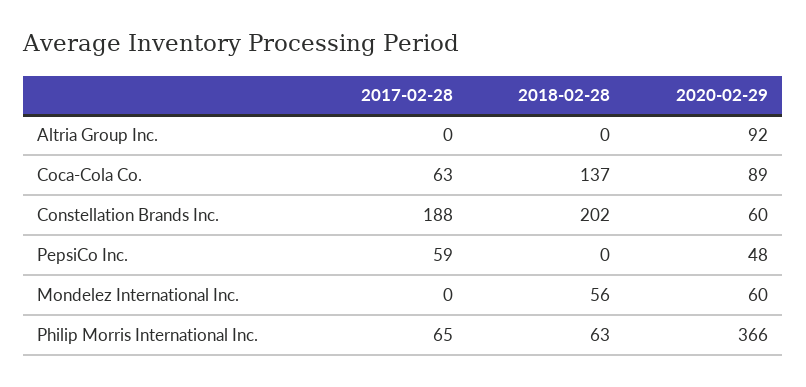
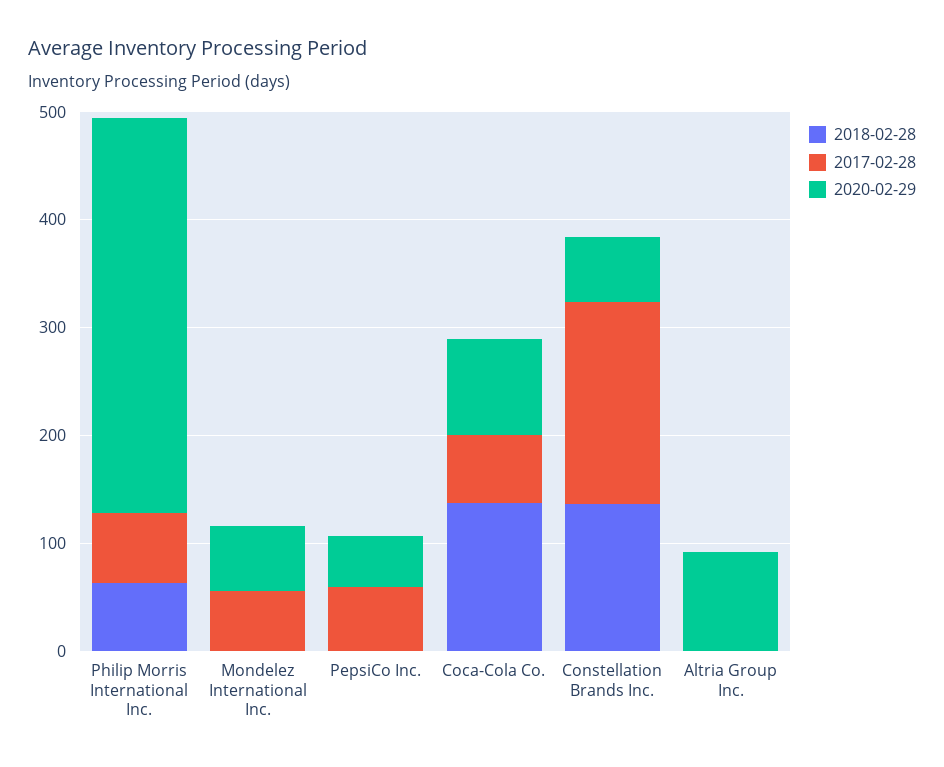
  {
    "2017-02-28": {
      "Altria Group Inc.": 0,
      "Coca-Cola Co.": 63,
      "Constellation Brands Inc.": 188,
      "PepsiCo Inc.": 59,
-     "Mondelez International Inc.": 0,
+     "Mondelez International Inc.": 60,
      "Philip Morris International Inc.": 65
    },
    "2018-02-28": {
      "Altria Group Inc.": 0,
      "Coca-Cola Co.": 137,
-     "Constellation Brands Inc.": 202,
+     "Constellation Brands Inc.": 140,
      "PepsiCo Inc.": 0,
-     "Mondelez International Inc.": 56,
+     "Mondelez International Inc.": 0,
      "Philip Morris International Inc.": 63
    },
    "2020-02-29": {
      "Altria Group Inc.": 92,
      "Coca-Cola Co.": 89,
      "Constellation Brands Inc.": 60,
      "PepsiCo Inc.": 48,
      "Mondelez International Inc.": 60,
      "Philip Morris International Inc.": 366
    }
  }

